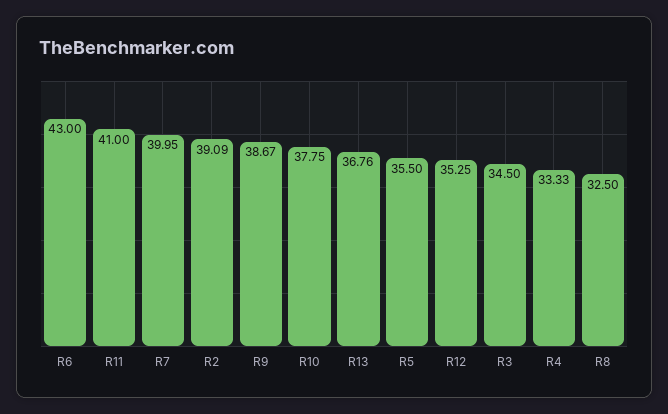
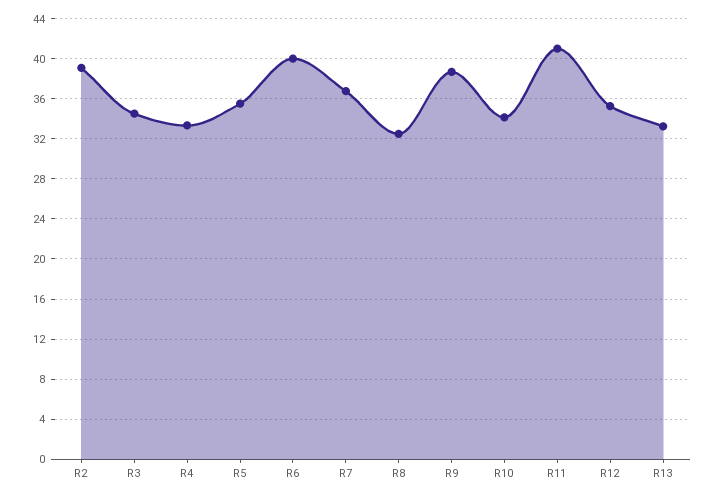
  {
-   "R6": 43,
+   "R6": 40,
    "R11": 41,
-   "R7": 39.95,
+   "R7": 37,
    "R2": 39.09,
    "R9": 38.67,
-   "R10": 37.75,
+   "R10": 34,
-   "R13": 36.76,
+   "R13": 33,
    "R5": 35.5,
    "R12": 35.25,
    "R3": 34.5,
    "R4": 33.33,
    "R8": 32.5
  }

